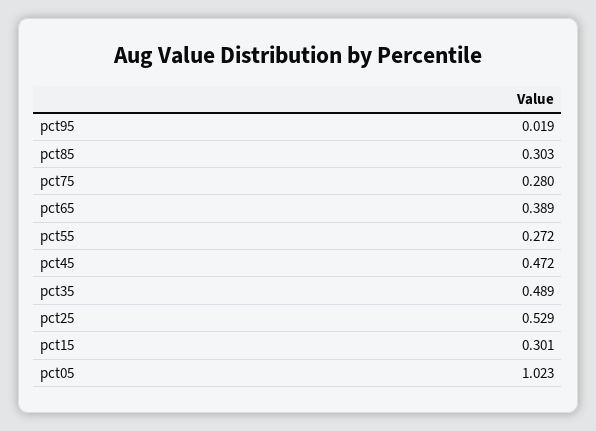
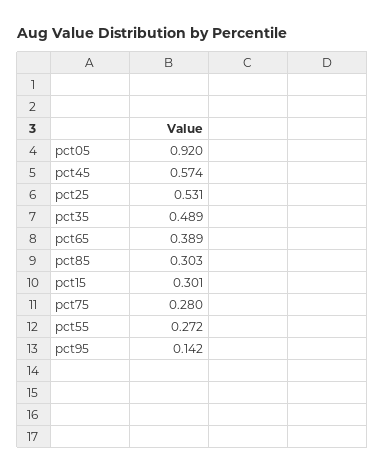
  {
-   "pct95": 0.019,
+   "pct95": 0.142,
    "pct85": 0.303,
    "pct75": 0.28,
    "pct65": 0.389,
    "pct55": 0.272,
-   "pct45": 0.472,
+   "pct45": 0.574,
    "pct35": 0.489,
-   "pct25": 0.529,
+   "pct25": 0.531,
    "pct15": 0.301,
-   "pct05": 1.023
+   "pct05": 0.92
  }

